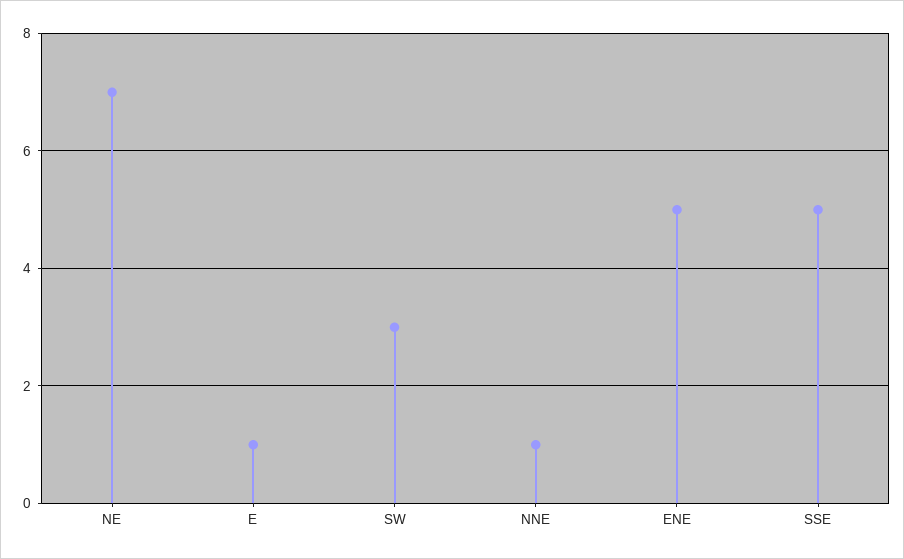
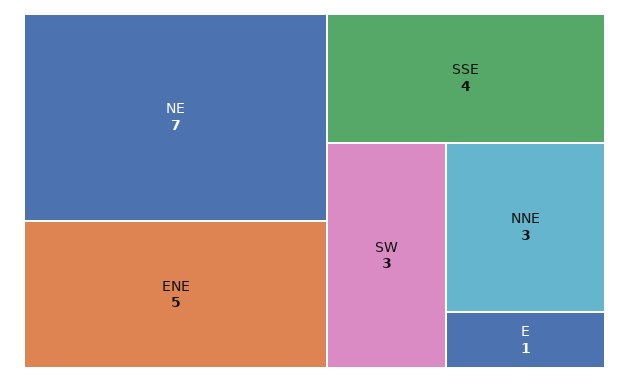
  {
    "NE": 7,
    "E": 1,
    "SW": 3,
-   "NNE": 1,
+   "NNE": 3,
    "ENE": 5,
-   "SSE": 5
+   "SSE": 4
  }

